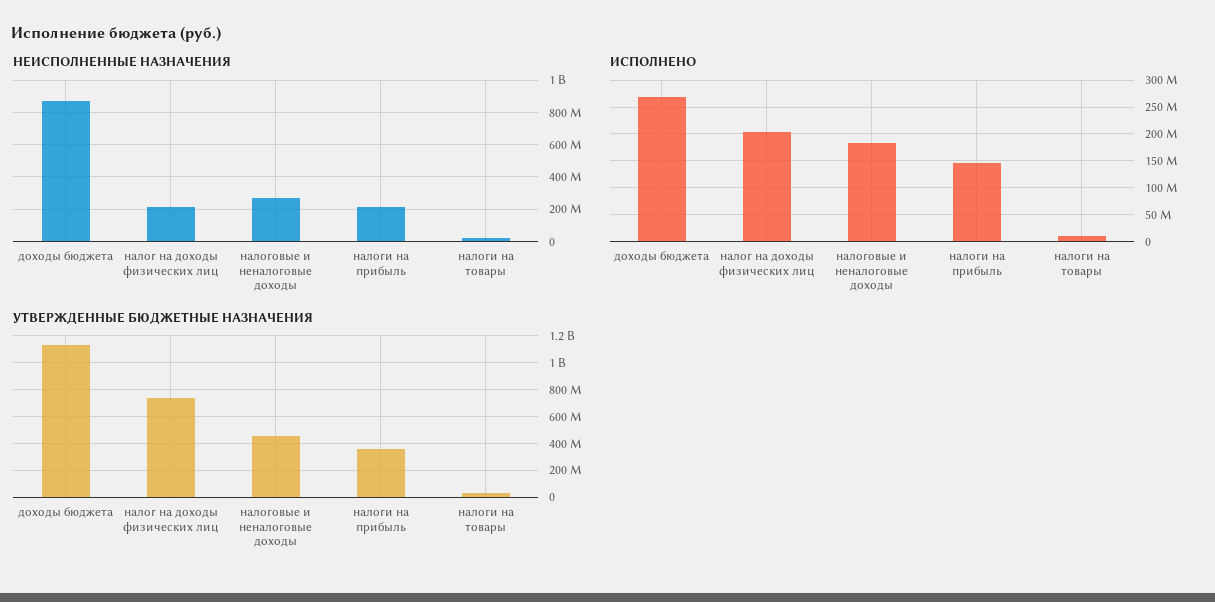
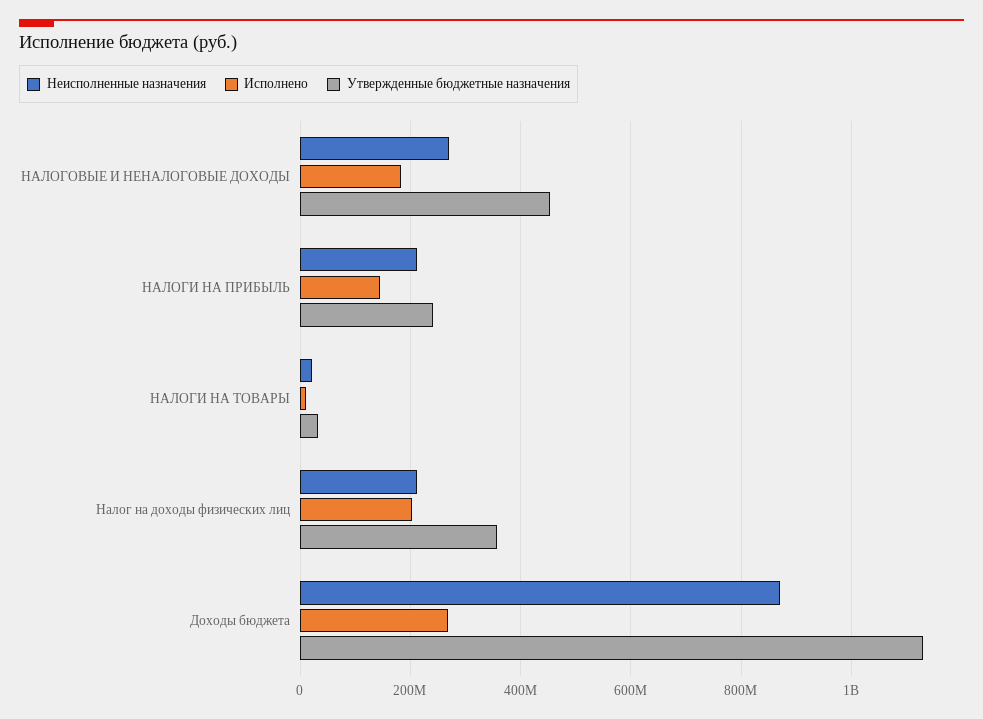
  {
    "НЕИСПОЛНЕННЫЕ НАЗНАЧЕНИЯ": {
      "доходы бюджета": 880000000,
      "налог на доходы физических лиц": 220000000,
      "налоговые и неналоговые доходы": 280000000,
      "налоги на прибыль": 220000000,
      "налоги на товары": 20000000
    },
    "ИСПОЛНЕНО": {
      "доходы бюджета": 260000000,
      "налог на доходы физических лиц": 200000000,
      "налоговые и неналоговые доходы": 180000000,
      "налоги на прибыль": 140000000,
      "налоги на товары": 20000000
    },
    "УТВЕРЖДЕННЫЕ БЮДЖЕТНЫЕ НАЗНАЧЕНИЯ": {
      "доходы бюджета": 1140000000,
-     "налог на доходы физических лиц": 750000000,
+     "налог на доходы физических лиц": 360000000,
      "налоговые и неналоговые доходы": 460000000,
-     "налоги на прибыль": 350000000,
+     "налоги на прибыль": 240000000,
      "налоги на товары": 40000000
    }
  }

